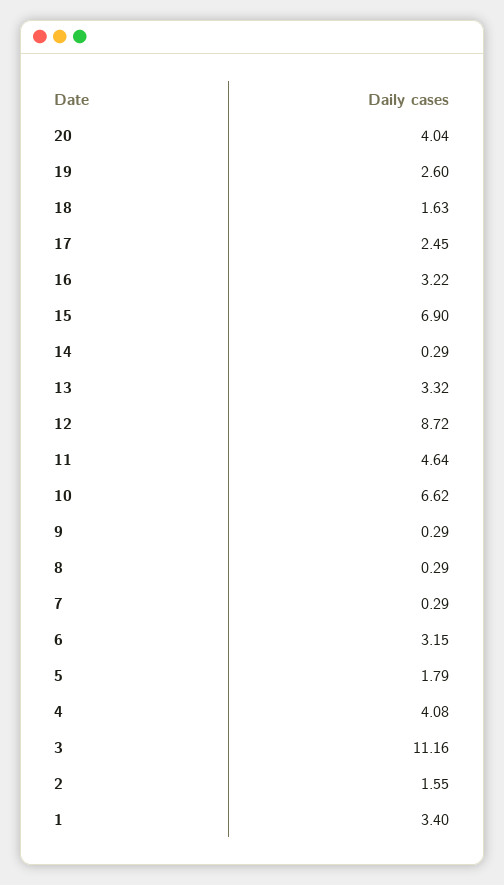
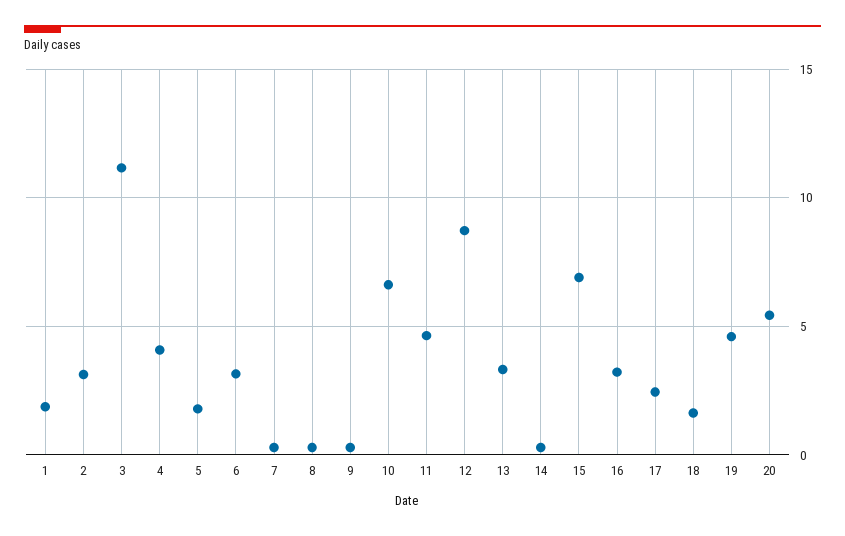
  {
-   "20": 4.04,
+   "20": 5.5,
-   "19": 2.6,
+   "19": 4.5,
    "18": 1.63,
    "17": 2.45,
    "16": 3.22,
    "15": 6.9,
    "14": 0.29,
    "13": 3.32,
    "12": 8.72,
    "11": 4.64,
    "10": 6.62,
    "9": 0.29,
    "8": 0.29,
    "7": 0.29,
    "6": 3.15,
    "5": 1.79,
    "4": 4.08,
    "3": 11.16,
-   "2": 1.55,
+   "2": 3,
-   "1": 3.4
+   "1": 2
  }

